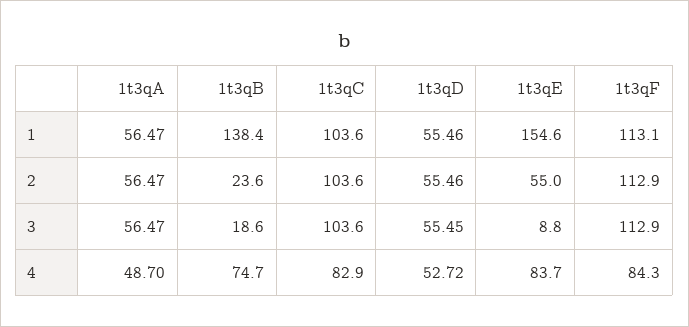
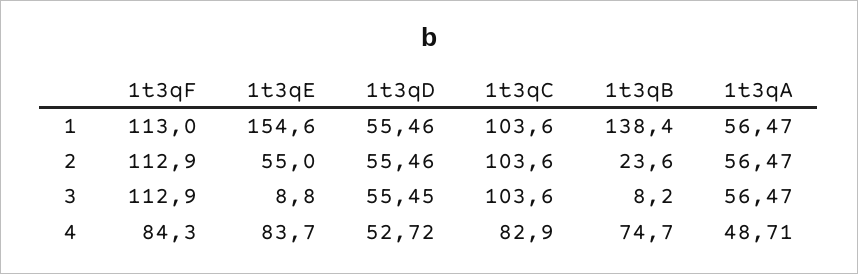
  {
    "1t3qA": {
      "1": 56.47,
      "2": 56.47,
      "3": 56.47,
-     "4": 48.7
+     "4": 48.71
    },
    "1t3qB": {
      "1": 138.4,
      "2": 23.6,
-     "3": 18.6,
+     "3": 8.2,
      "4": 74.7
    },
    "1t3qC": {
      "1": 103.6,
      "2": 103.6,
      "3": 103.6,
      "4": 82.9
    },
    "1t3qD": {
      "1": 55.46,
      "2": 55.46,
      "3": 55.45,
      "4": 52.72
    },
    "1t3qE": {
      "1": 154.6,
      "2": 55,
      "3": 8.8,
      "4": 83.7
    },
    "1t3qF": {
-     "1": 113.1,
+     "1": 113,
      "2": 112.9,
      "3": 112.9,
      "4": 84.3
    }
  }

